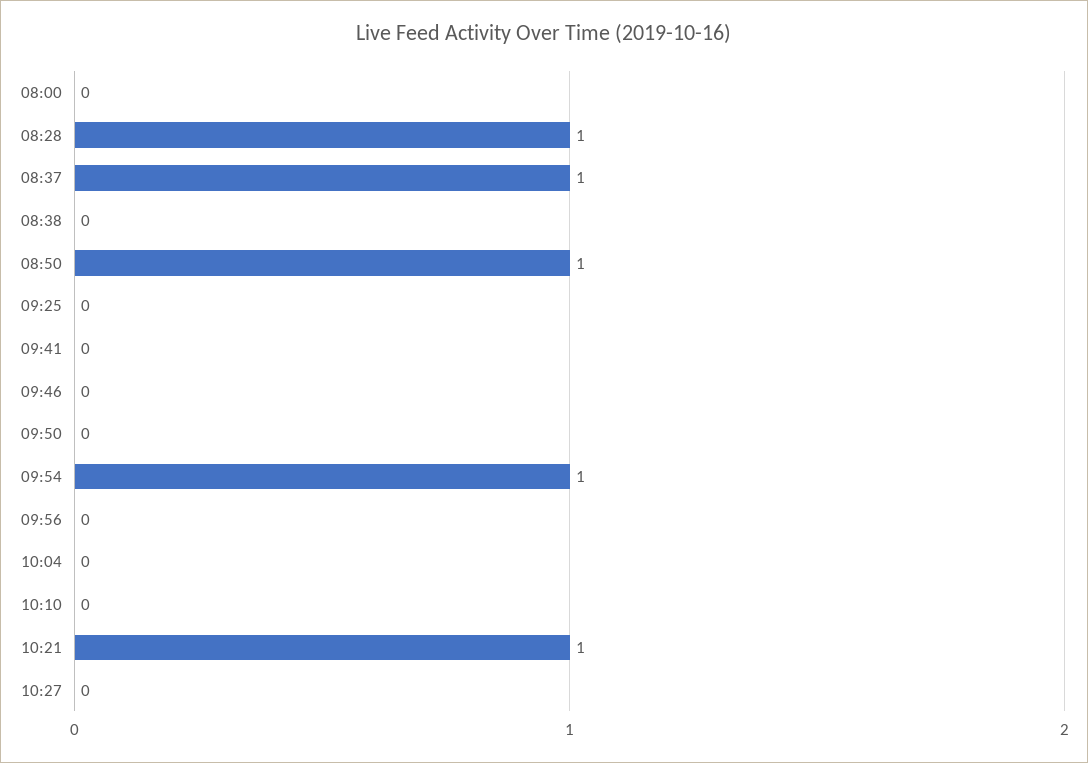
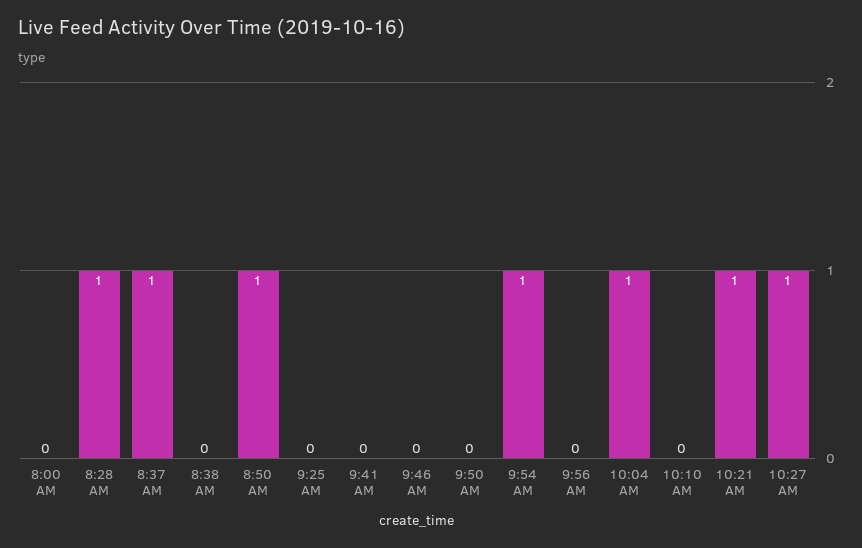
  {
    "08:00": 0,
    "08:28": 1,
    "08:37": 1,
    "08:38": 0,
    "08:50": 1,
    "09:25": 0,
    "09:41": 0,
    "09:46": 0,
    "09:50": 0,
    "09:54": 1,
    "09:56": 0,
-   "10:04": 0,
+   "10:04": 1,
    "10:10": 0,
    "10:21": 1,
-   "10:27": 0
+   "10:27": 1
  }

